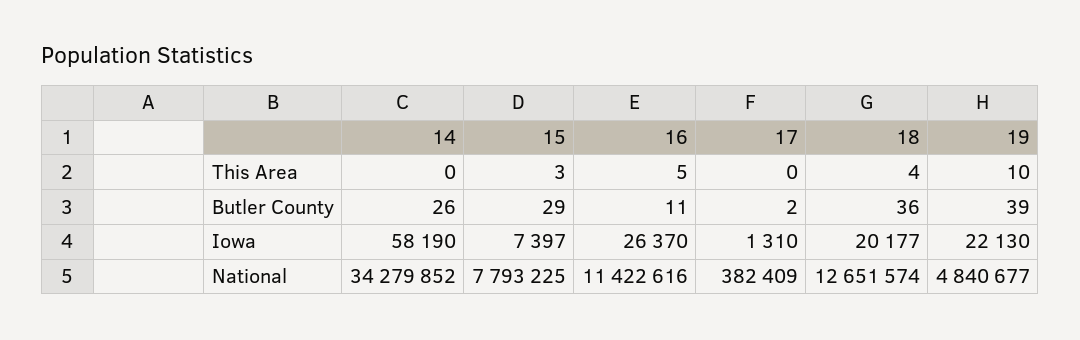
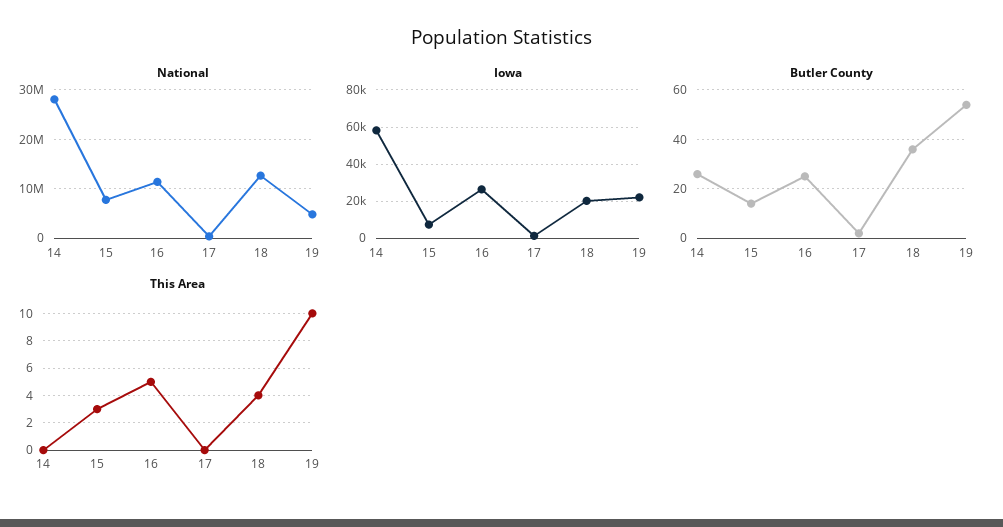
  {
    "This Area": {
      "14": 0,
      "15": 3,
      "16": 5,
      "17": 0,
      "18": 4,
      "19": 10
    },
    "Butler County": {
      "14": 26,
-     "15": 29,
+     "15": 15,
-     "16": 11,
+     "16": 25,
      "17": 2,
      "18": 36,
-     "19": 39
+     "19": 55
    },
    "Iowa": {
      "14": 58190,
      "15": 7397,
      "16": 26370,
      "17": 1310,
      "18": 20177,
      "19": 22130
    },
    "National": {
-     "14": 34279852,
+     "14": 28000000,
      "15": 7793225,
      "16": 11422616,
      "17": 382409,
      "18": 12651574,
      "19": 4840677
    }
  }

